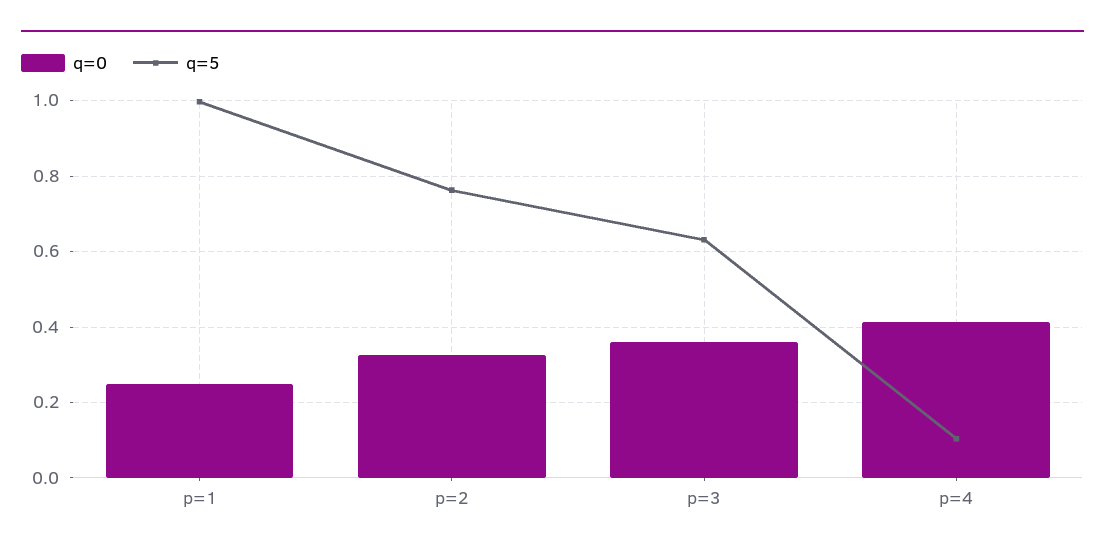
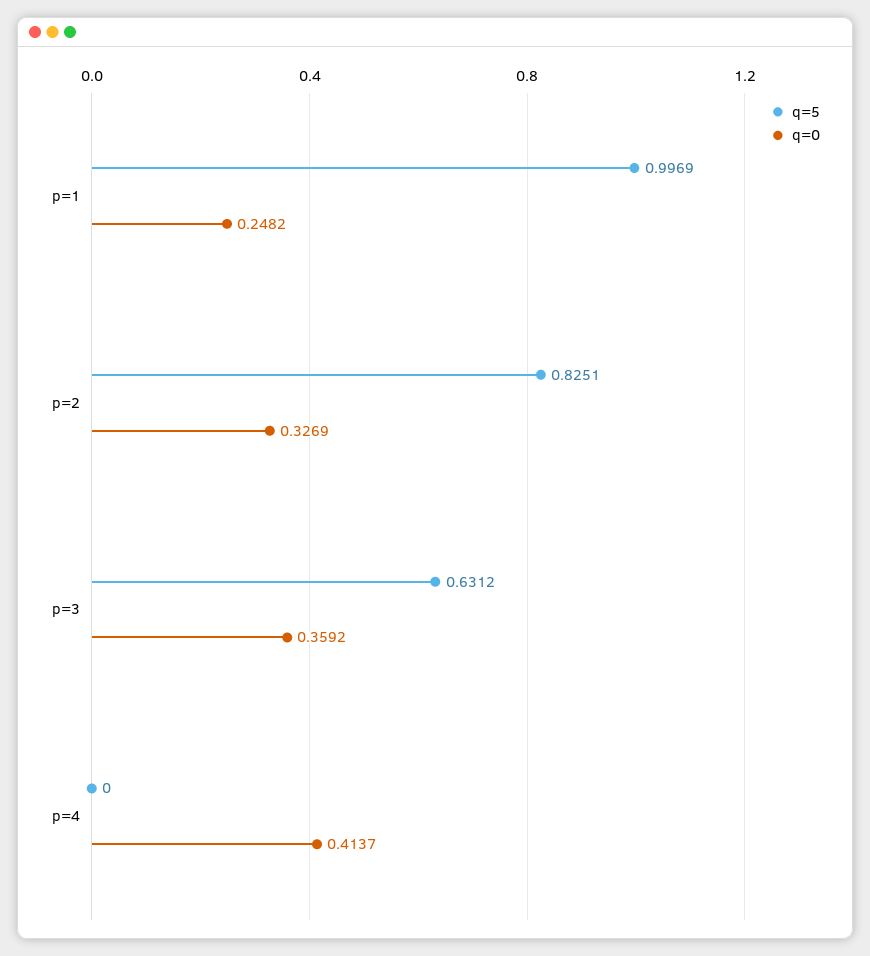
  {
    "q=0": {
      "p=1": 0.2482,
      "p=2": 0.3269,
      "p=3": 0.3592,
      "p=4": 0.4137
    },
    "q=5": {
      "p=1": 0.9969,
-     "p=2": 0.76,
+     "p=2": 0.8251,
      "p=3": 0.6312,
-     "p=4": 0.1
+     "p=4": 0
    }
  }

